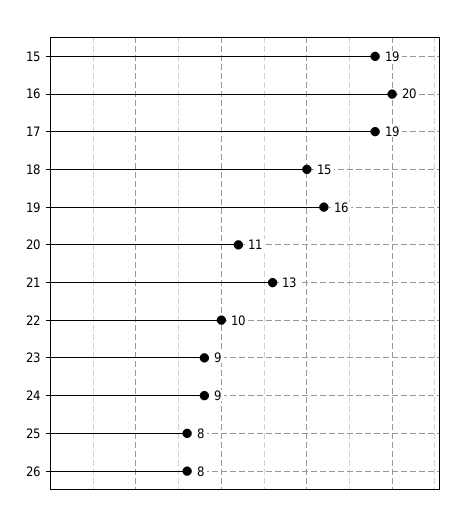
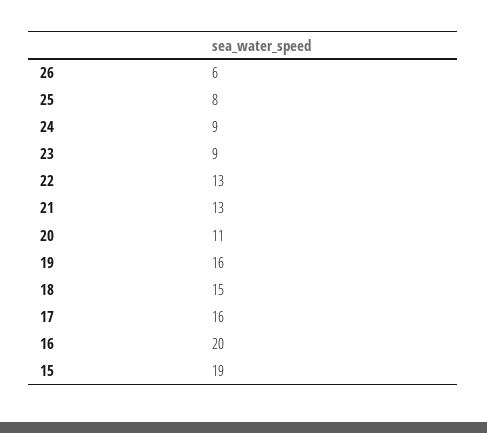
  {
    "15": 19,
    "16": 20,
-   "17": 19,
+   "17": 16,
    "18": 15,
    "19": 16,
    "20": 11,
    "21": 13,
-   "22": 10,
+   "22": 13,
    "23": 9,
    "24": 9,
    "25": 8,
-   "26": 8
+   "26": 6
  }

